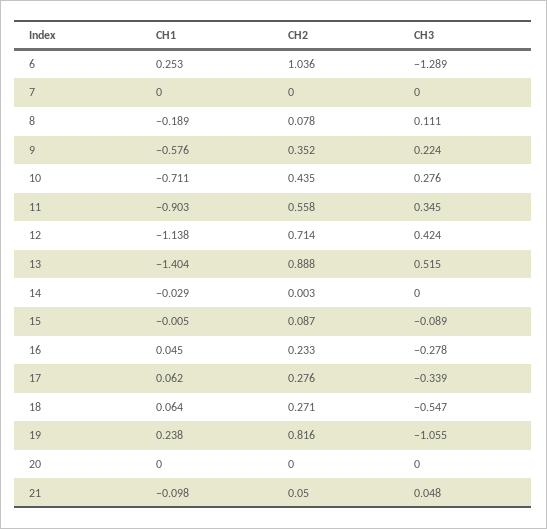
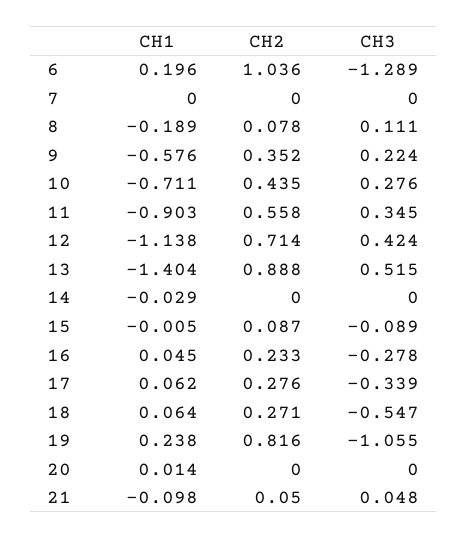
  {
    "CH1": {
-     "6": 0.253,
+     "6": 0.196,
      "7": 0,
      "8": -0.189,
      "9": -0.576,
      "10": -0.711,
      "11": -0.903,
      "12": -1.138,
      "13": -1.404,
      "14": -0.029,
      "15": -0.005,
      "16": 0.045,
      "17": 0.062,
      "18": 0.064,
      "19": 0.238,
-     "20": 0,
+     "20": 0.014,
      "21": -0.098
    },
    "CH2": {
      "6": 1.036,
      "7": 0,
      "8": 0.078,
      "9": 0.352,
      "10": 0.435,
      "11": 0.558,
      "12": 0.714,
      "13": 0.888,
-     "14": 0.003,
+     "14": 0,
      "15": 0.087,
      "16": 0.233,
      "17": 0.276,
      "18": 0.271,
      "19": 0.816,
      "20": 0,
      "21": 0.05
    },
    "CH3": {
      "6": -1.289,
      "7": 0,
      "8": 0.111,
      "9": 0.224,
      "10": 0.276,
      "11": 0.345,
      "12": 0.424,
      "13": 0.515,
      "14": 0,
      "15": -0.089,
      "16": -0.278,
      "17": -0.339,
      "18": -0.547,
      "19": -1.055,
      "20": 0,
      "21": 0.048
    }
  }

